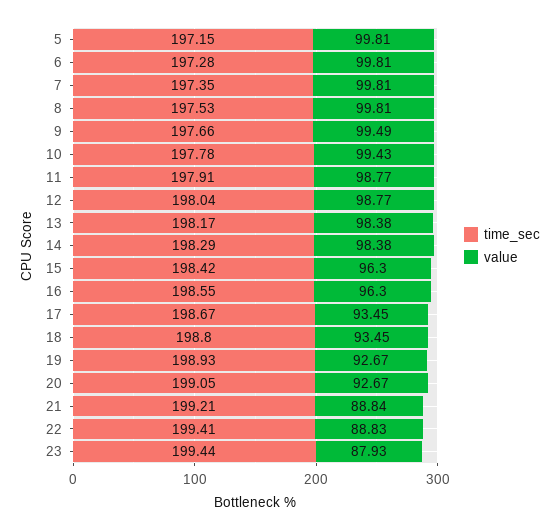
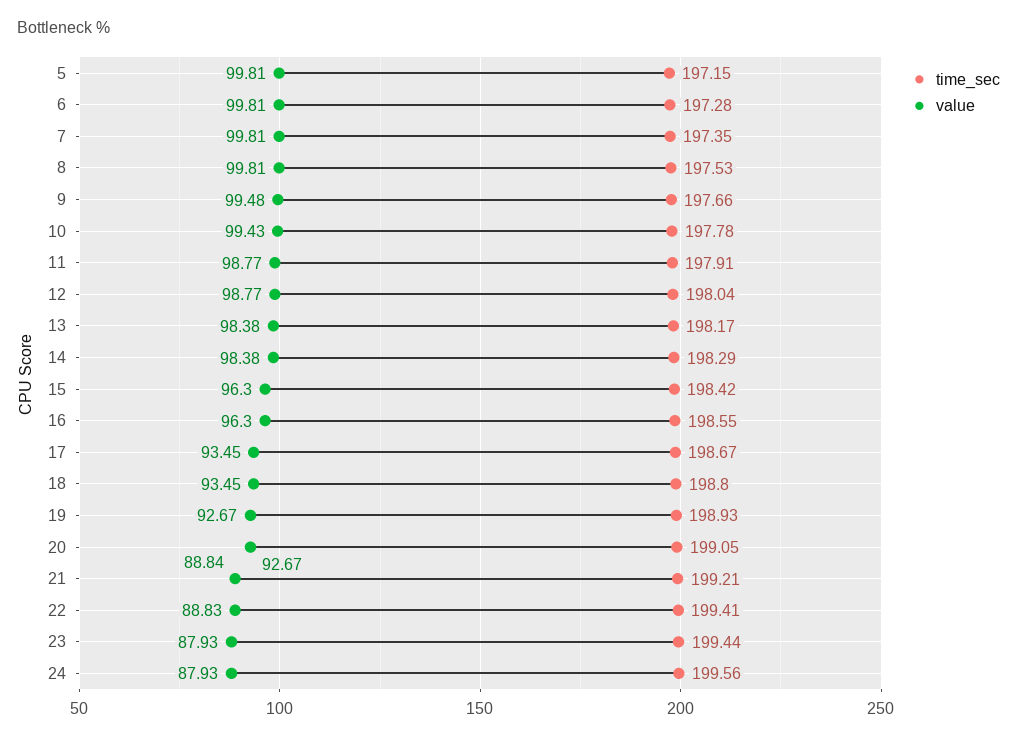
  {
    "time_sec": {
      "5": 197.15,
      "6": 197.28,
      "7": 197.35,
      "8": 197.53,
      "9": 197.66,
      "10": 197.78,
      "11": 197.91,
      "12": 198.04,
      "13": 198.17,
      "14": 198.29,
      "15": 198.42,
      "16": 198.55,
      "17": 198.67,
      "18": 198.8,
      "19": 198.93,
      "20": 199.05,
      "21": 199.21,
      "22": 199.41,
-     "23": 199.44
+     "23": 199.44,
+     "24": 199.56
    },
    "value": {
      "5": 99.81,
      "6": 99.81,
      "7": 99.81,
      "8": 99.81,
-     "9": 99.49,
+     "9": 99.48,
      "10": 99.43,
      "11": 98.77,
      "12": 98.77,
      "13": 98.38,
      "14": 98.38,
      "15": 96.3,
      "16": 96.3,
      "17": 93.45,
      "18": 93.45,
      "19": 92.67,
      "20": 92.67,
      "21": 88.84,
      "22": 88.83,
-     "23": 87.93
+     "23": 87.93,
+     "24": 87.93
    }
  }

